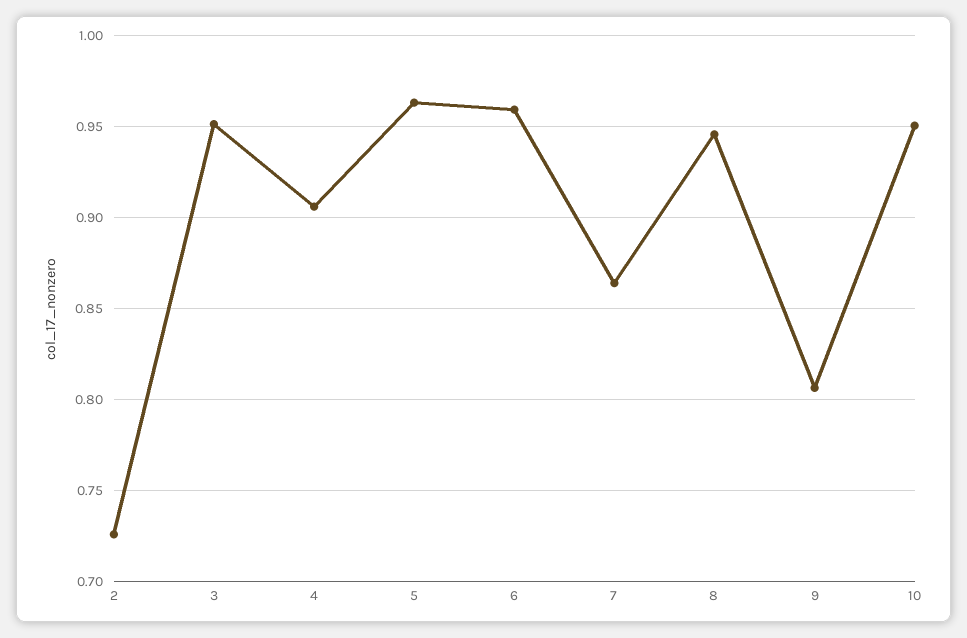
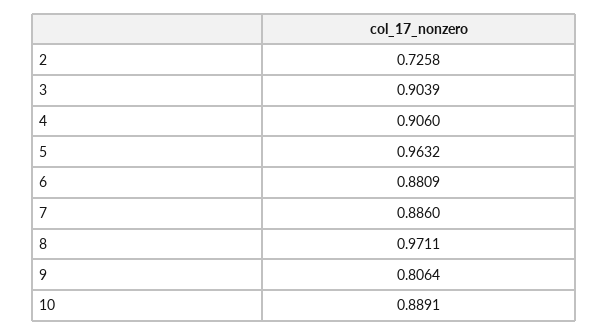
  {
    "2": 0.7258,
-   "3": 0.95,
+   "3": 0.9039,
    "4": 0.906,
    "5": 0.9632,
-   "6": 0.96,
+   "6": 0.8809,
-   "7": 0.865,
+   "7": 0.886,
-   "8": 0.945,
+   "8": 0.9711,
    "9": 0.8064,
-   "10": 0.95
+   "10": 0.8891
  }

